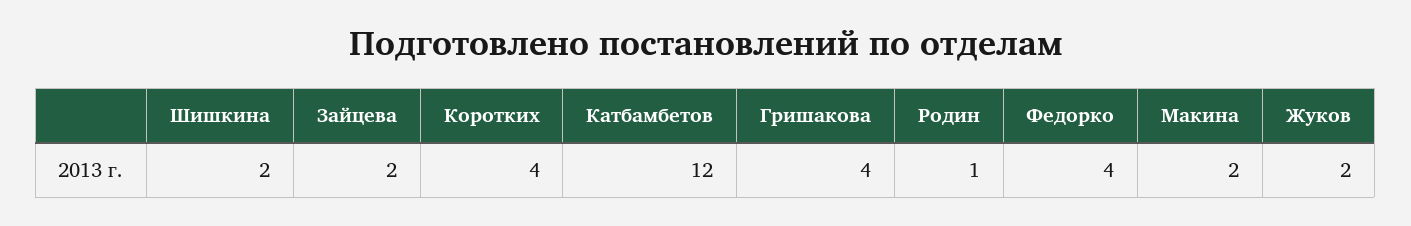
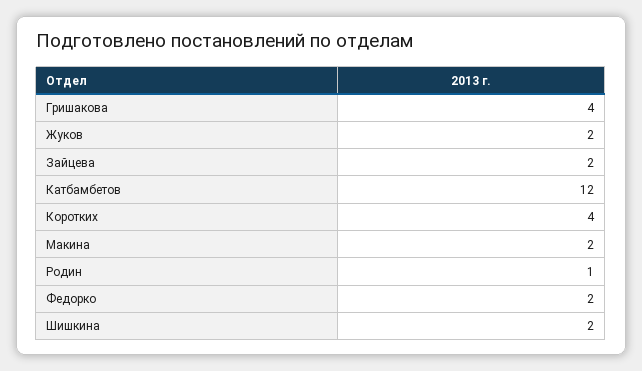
  {
    "Шишкина": 2,
    "Зайцева": 2,
    "Коротких": 4,
    "Катбамбетов": 12,
    "Гришакова": 4,
    "Родин": 1,
-   "Федорко": 4,
+   "Федорко": 2,
    "Макина": 2,
    "Жуков": 2
  }

